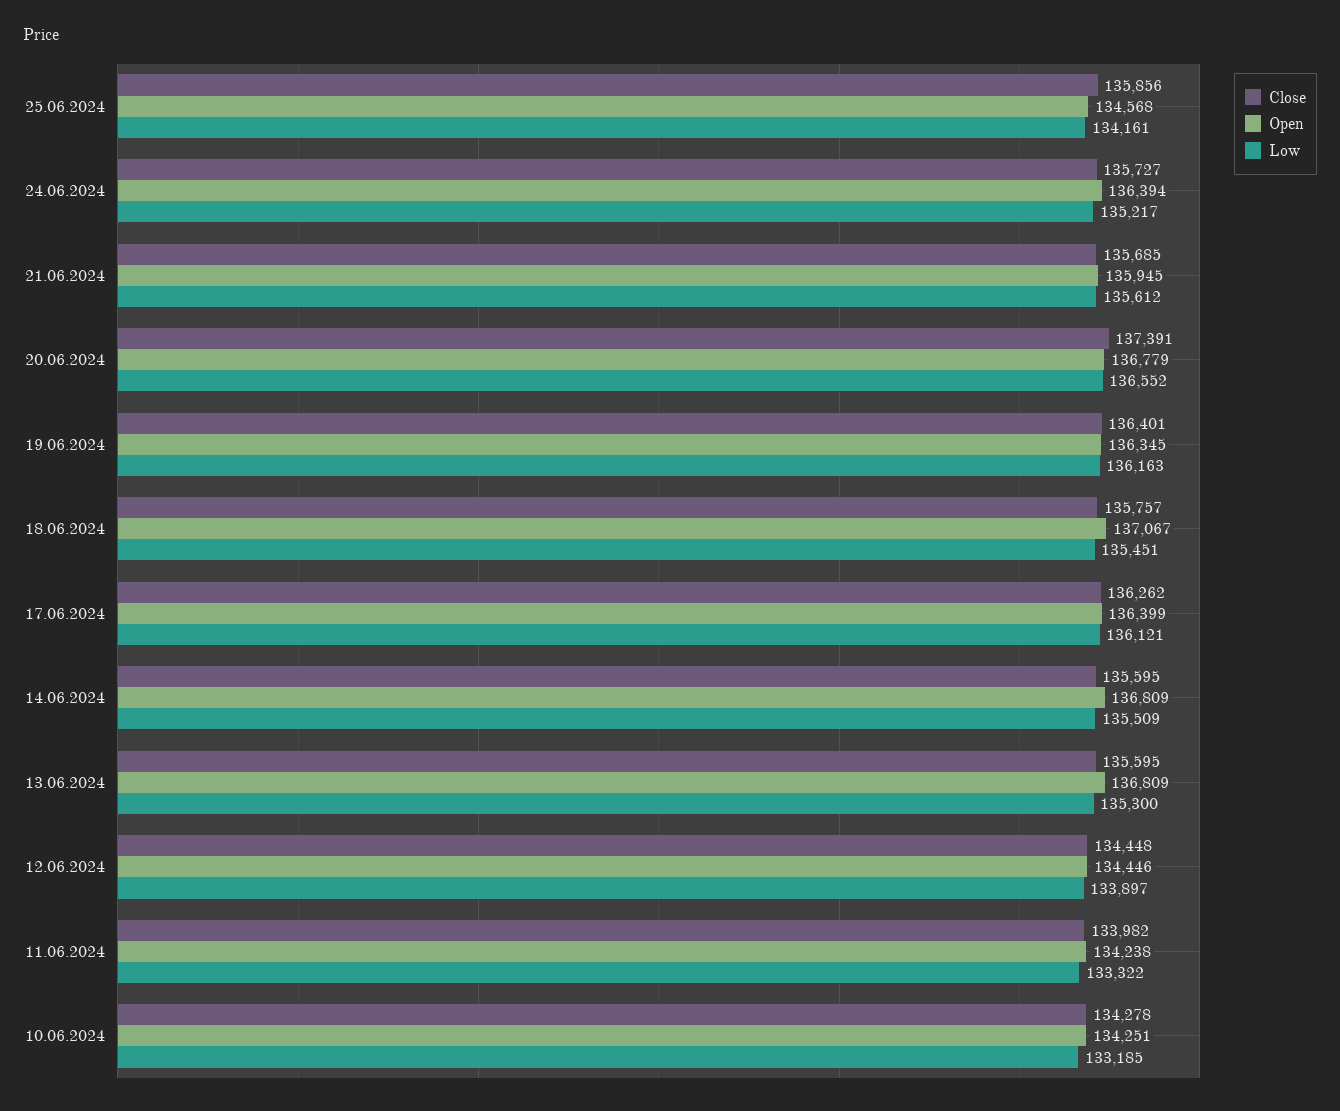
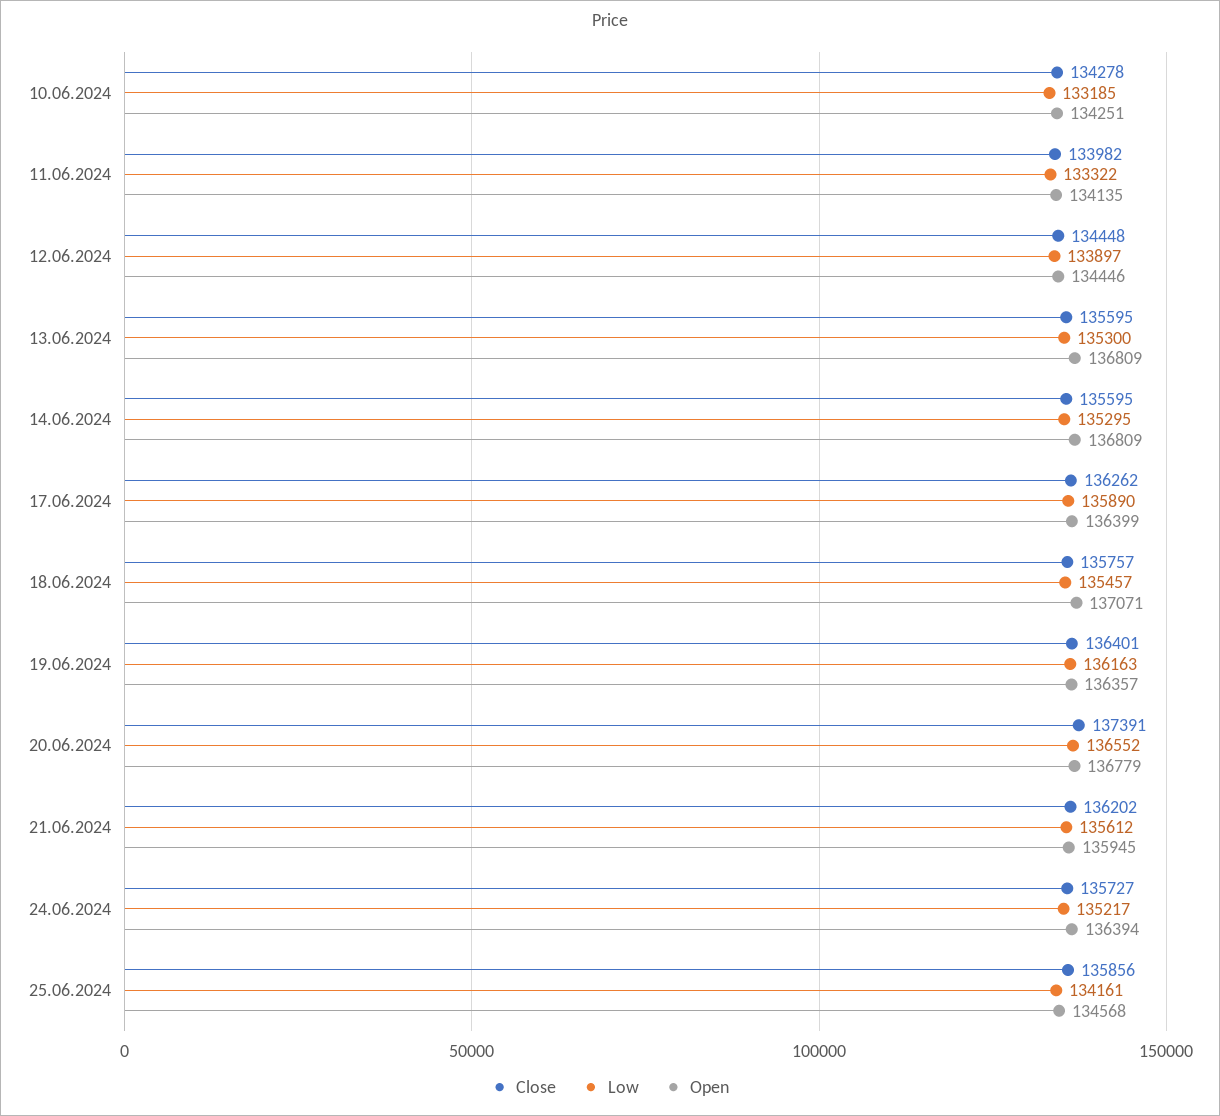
  {
    "Close": {
      "25.06.2024": 135856,
      "24.06.2024": 135727,
-     "21.06.2024": 135685,
+     "21.06.2024": 136202,
      "20.06.2024": 137391,
      "19.06.2024": 136401,
      "18.06.2024": 135757,
      "17.06.2024": 136262,
      "14.06.2024": 135595,
      "13.06.2024": 135595,
      "12.06.2024": 134448,
      "11.06.2024": 133982,
      "10.06.2024": 134278
    },
    "Open": {
      "25.06.2024": 134568,
      "24.06.2024": 136394,
      "21.06.2024": 135945,
      "20.06.2024": 136779,
-     "19.06.2024": 136345,
+     "19.06.2024": 136357,
-     "18.06.2024": 137067,
+     "18.06.2024": 137071,
      "17.06.2024": 136399,
      "14.06.2024": 136809,
      "13.06.2024": 136809,
      "12.06.2024": 134446,
-     "11.06.2024": 134238,
+     "11.06.2024": 134135,
      "10.06.2024": 134251
    },
    "Low": {
      "25.06.2024": 134161,
      "24.06.2024": 135217,
      "21.06.2024": 135612,
      "20.06.2024": 136552,
      "19.06.2024": 136163,
-     "18.06.2024": 135451,
+     "18.06.2024": 135457,
-     "17.06.2024": 136121,
+     "17.06.2024": 135890,
-     "14.06.2024": 135509,
+     "14.06.2024": 135295,
      "13.06.2024": 135300,
      "12.06.2024": 133897,
      "11.06.2024": 133322,
      "10.06.2024": 133185
    }
  }

